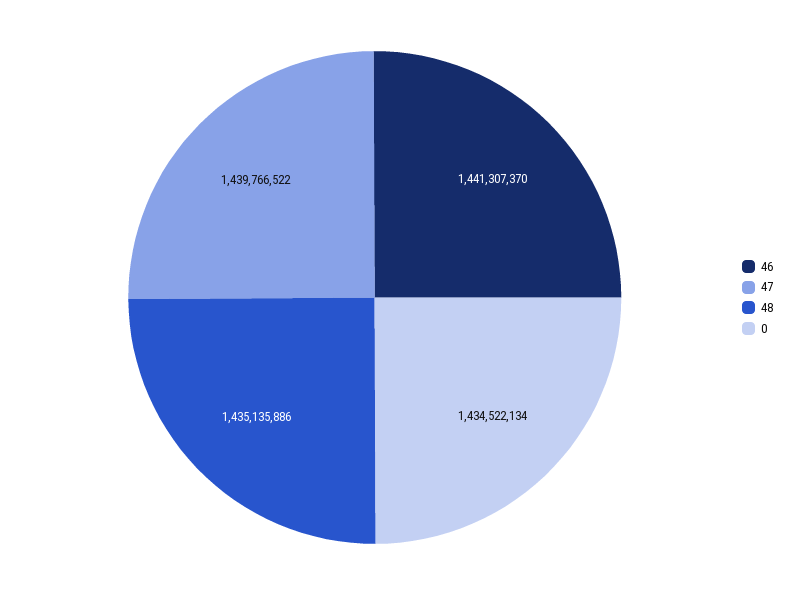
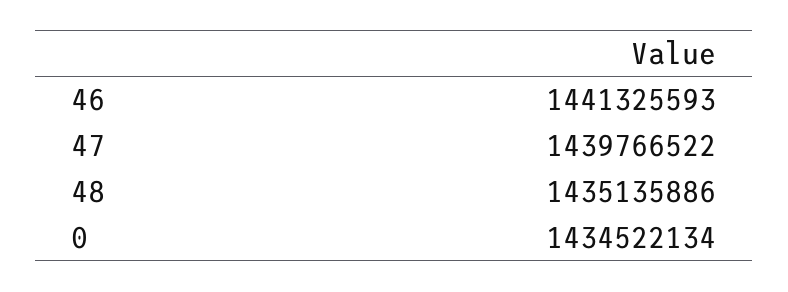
  {
-   "46": 1441307370,
+   "46": 1441325593,
    "47": 1439766522,
    "48": 1435135886,
    "0": 1434522134
  }

